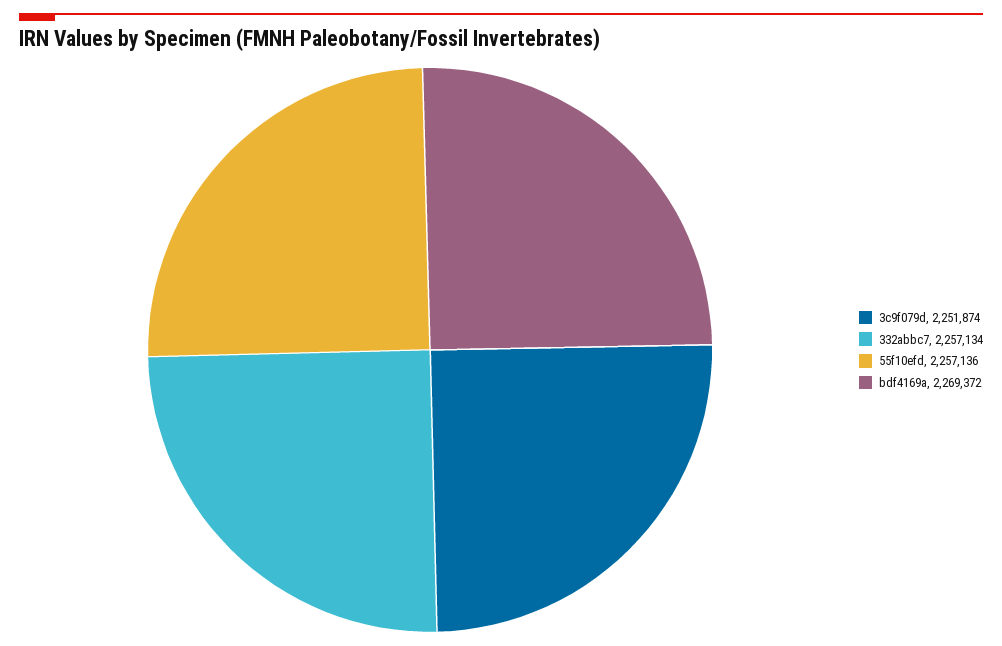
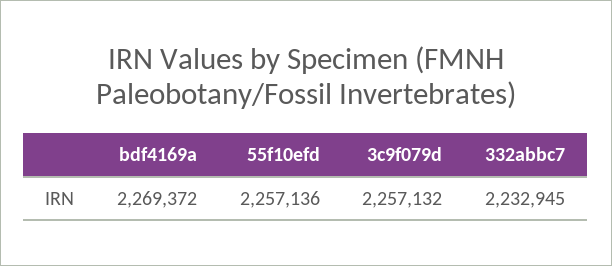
  {
-   "3c9f079d": 2251874,
+   "3c9f079d": 2257132,
-   "332abbc7": 2257134,
+   "332abbc7": 2232945,
    "55f10efd": 2257136,
    "bdf4169a": 2269372
  }

